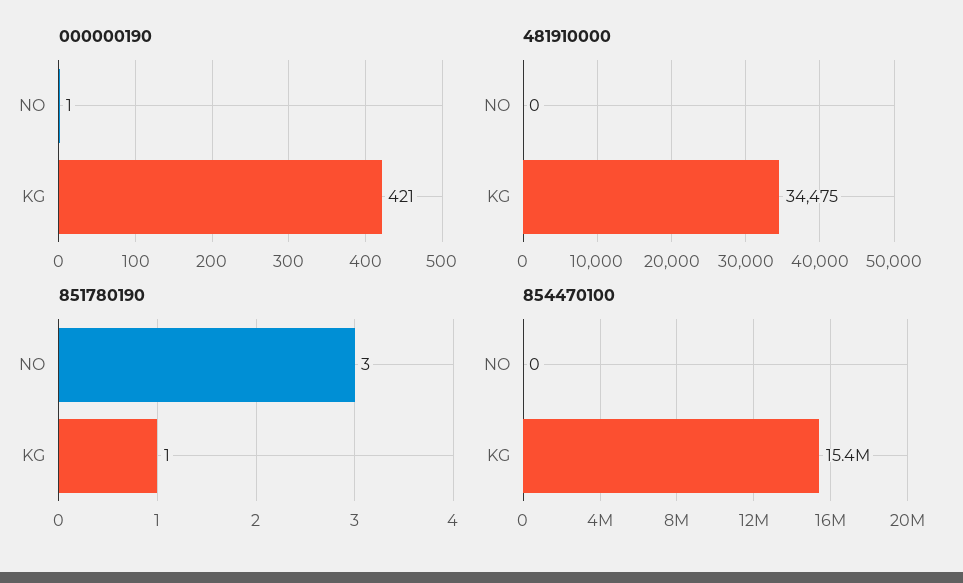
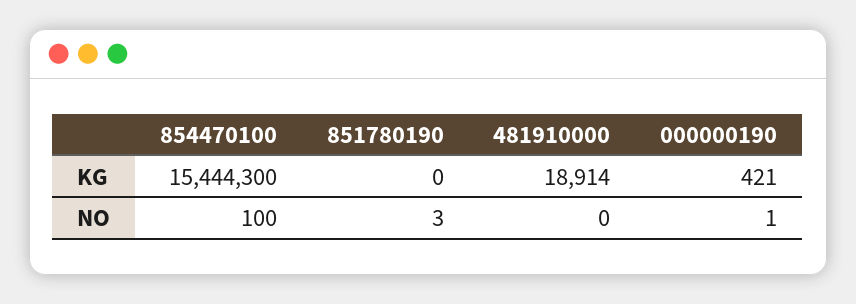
  {
    "000000190": {
      "NO": 1,
      "KG": 421
    },
    "481910000": {
      "NO": 0,
-     "KG": 34475
+     "KG": 18914
    },
    "851780190": {
      "NO": 3,
-     "KG": 1
+     "KG": 0
    },
    "854470100": {
-     "NO": 0,
+     "NO": 100,
      "KG": 15444300
    }
  }

